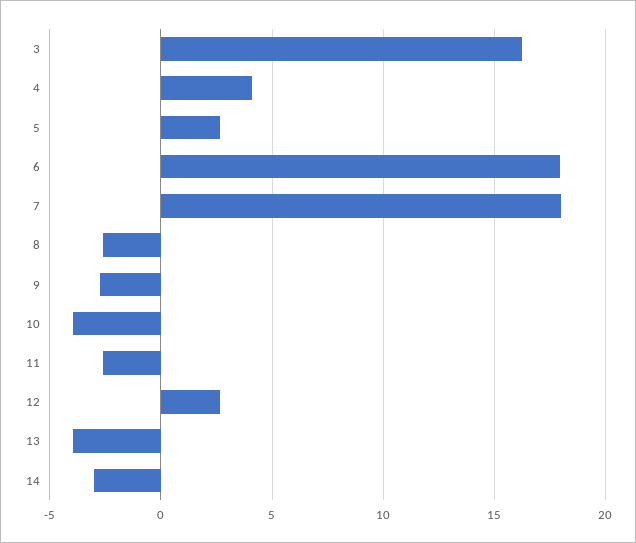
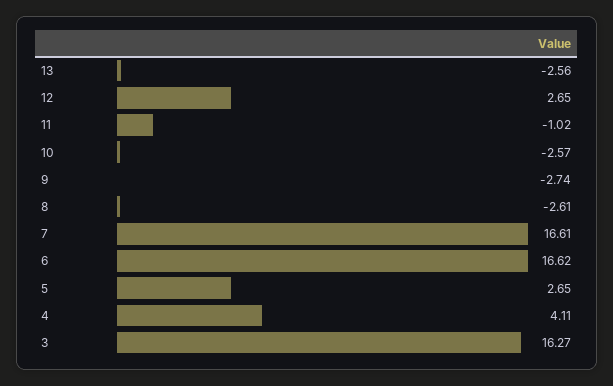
  {
    "3": 16.27,
    "4": 4.11,
    "5": 2.65,
-   "6": 18,
+   "6": 16.62,
-   "7": 18,
+   "7": 16.61,
    "8": -2.61,
    "9": -2.74,
-   "10": -4,
+   "10": -2.57,
-   "11": -2.5,
+   "11": -1.02,
    "12": 2.65,
-   "13": -4,
+   "13": -2.56
-   "14": -3
  }

